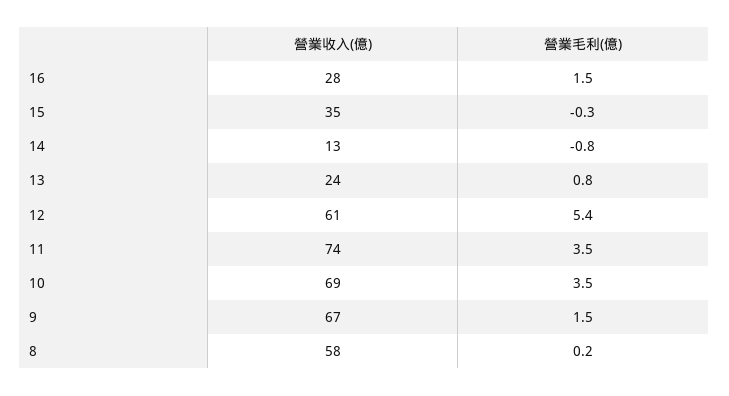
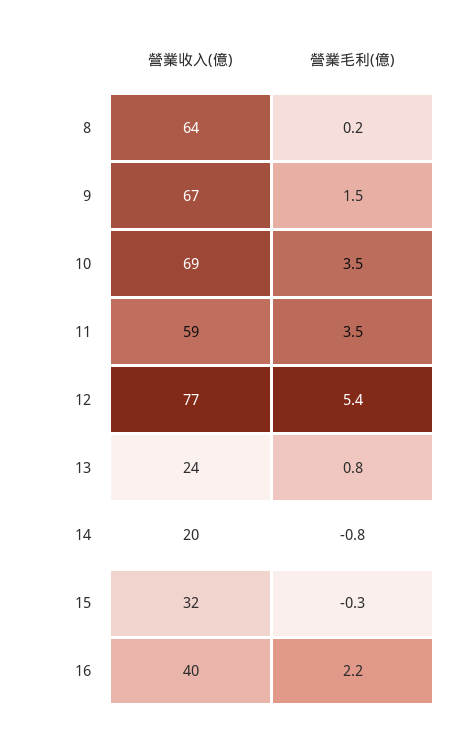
  {
    "營業收入(億)": {
-     "16": 28,
+     "16": 40,
-     "15": 35,
+     "15": 32,
-     "14": 13,
+     "14": 20,
      "13": 24,
-     "12": 61,
+     "12": 77,
-     "11": 74,
+     "11": 59,
      "10": 69,
      "9": 67,
-     "8": 58
+     "8": 64
    },
    "營業毛利(億)": {
-     "16": 1.5,
+     "16": 2.2,
      "15": -0.3,
      "14": -0.8,
      "13": 0.8,
      "12": 5.4,
      "11": 3.5,
      "10": 3.5,
      "9": 1.5,
      "8": 0.2
    }
  }

